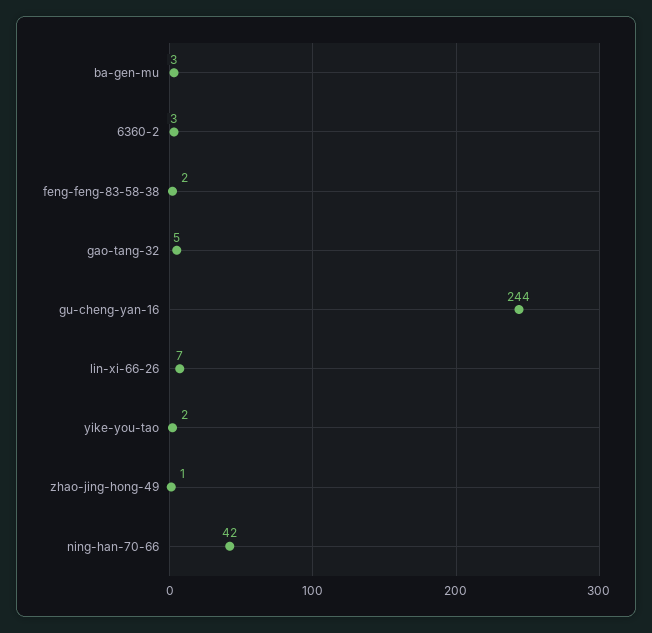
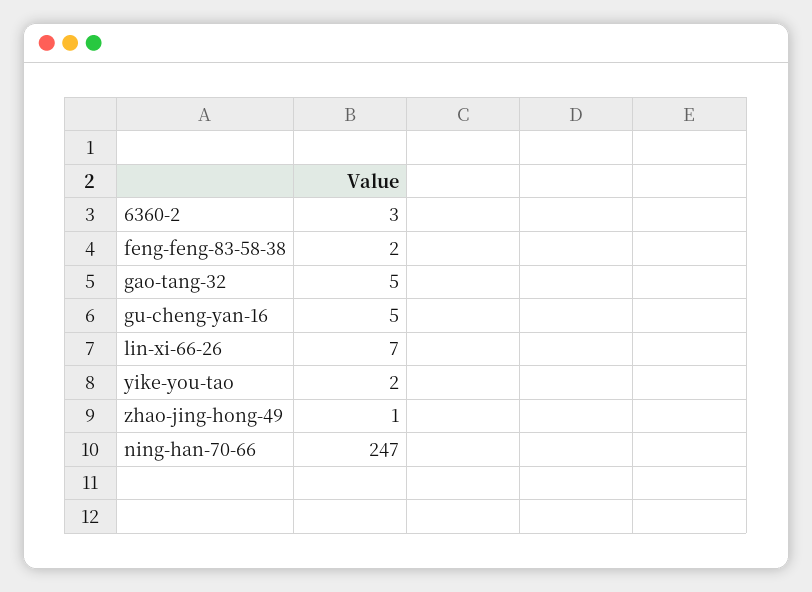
  {
-   "ba-gen-mu": 3,
    "6360-2": 3,
    "feng-feng-83-58-38": 2,
    "gao-tang-32": 5,
-   "gu-cheng-yan-16": 244,
+   "gu-cheng-yan-16": 5,
    "lin-xi-66-26": 7,
    "yike-you-tao": 2,
    "zhao-jing-hong-49": 1,
-   "ning-han-70-66": 42
+   "ning-han-70-66": 247
  }

